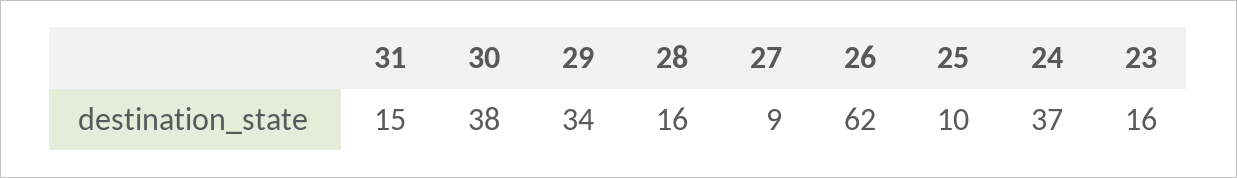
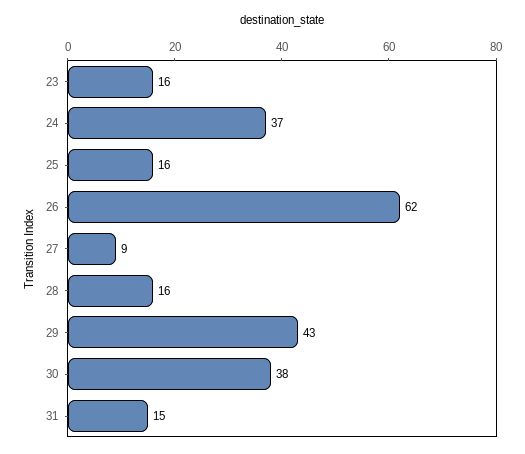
  {
    "31": 15,
    "30": 38,
-   "29": 34,
+   "29": 43,
    "28": 16,
    "27": 9,
    "26": 62,
-   "25": 10,
+   "25": 16,
    "24": 37,
    "23": 16
  }

